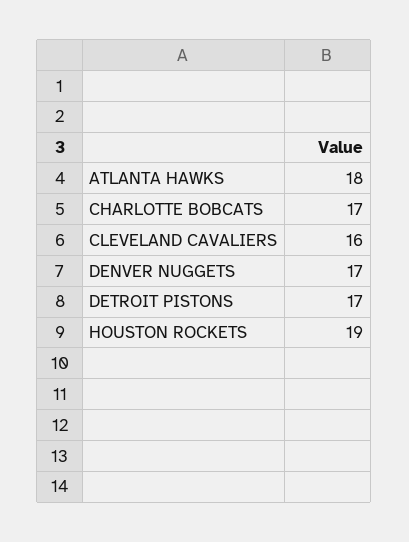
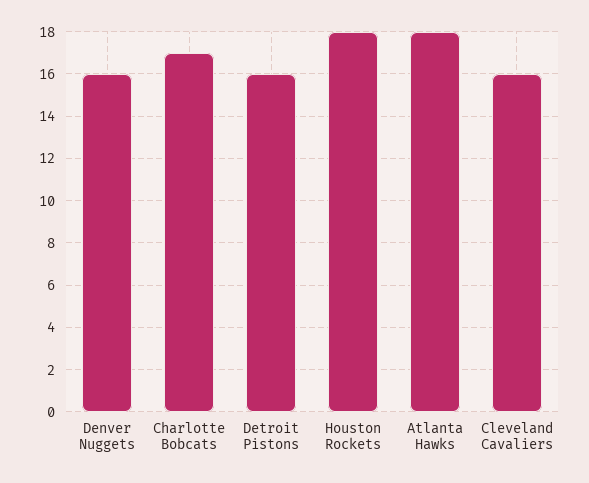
  {
    "ATLANTA HAWKS": 18,
    "CHARLOTTE BOBCATS": 17,
    "CLEVELAND CAVALIERS": 16,
-   "DENVER NUGGETS": 17,
+   "DENVER NUGGETS": 16,
-   "DETROIT PISTONS": 17,
+   "DETROIT PISTONS": 16,
-   "HOUSTON ROCKETS": 19
+   "HOUSTON ROCKETS": 18
  }

